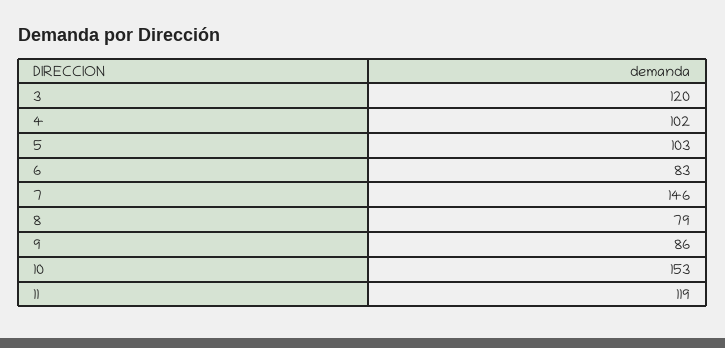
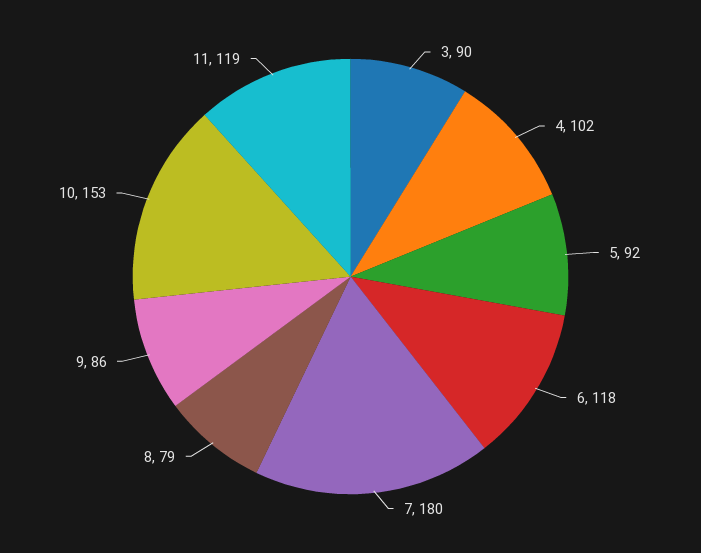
  {
-   "3": 120,
+   "3": 90,
    "4": 102,
-   "5": 103,
+   "5": 92,
-   "6": 83,
+   "6": 118,
-   "7": 146,
+   "7": 180,
    "8": 79,
    "9": 86,
    "10": 153,
    "11": 119
  }

